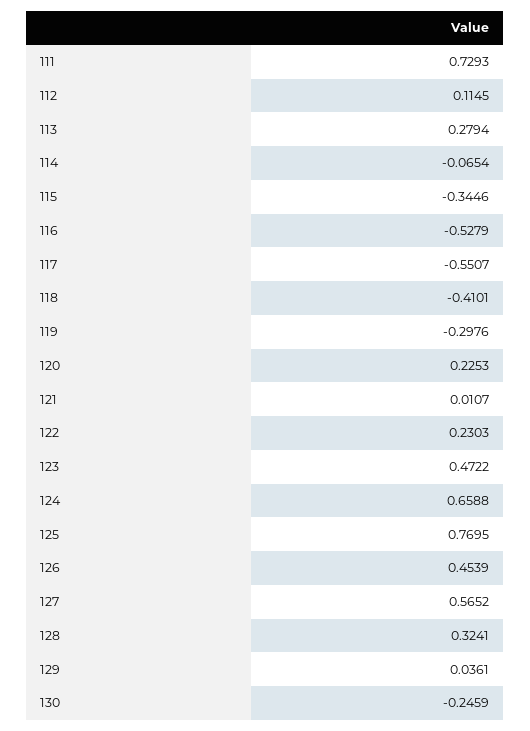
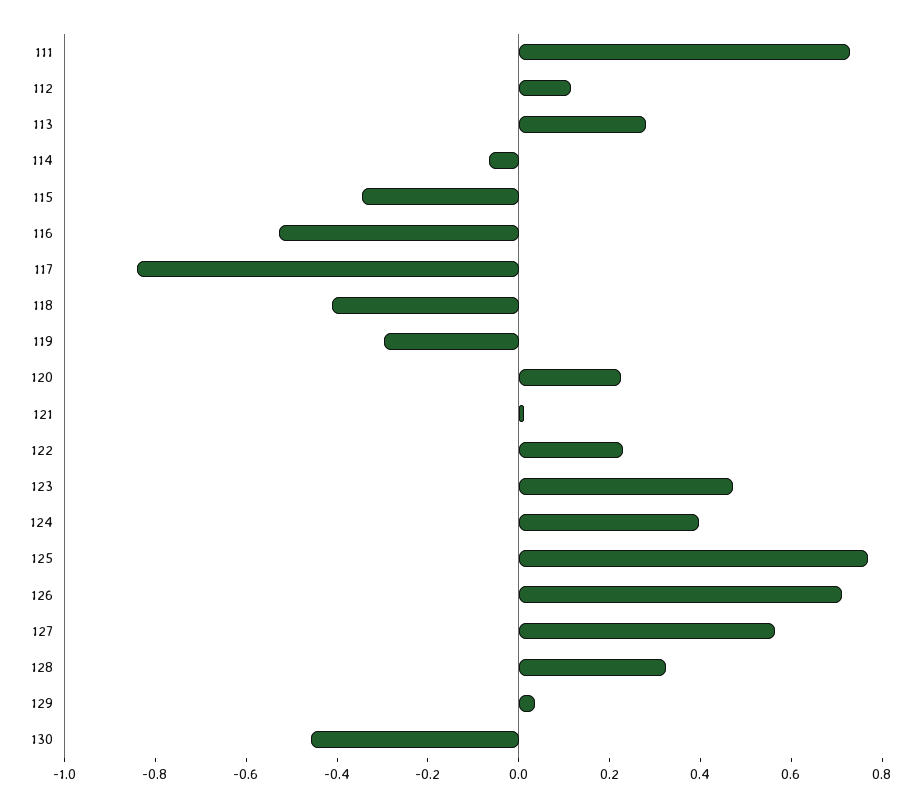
  {
    "111": 0.7293,
    "112": 0.1145,
    "113": 0.2794,
    "114": -0.0654,
    "115": -0.3446,
    "116": -0.5279,
-   "117": -0.5507,
+   "117": -0.85,
    "118": -0.4101,
    "119": -0.2976,
    "120": 0.2253,
    "121": 0.0107,
    "122": 0.2303,
    "123": 0.4722,
-   "124": 0.6588,
+   "124": 0.4,
    "125": 0.7695,
-   "126": 0.4539,
+   "126": 0.7,
    "127": 0.5652,
    "128": 0.3241,
    "129": 0.0361,
-   "130": -0.2459
+   "130": -0.45
  }

